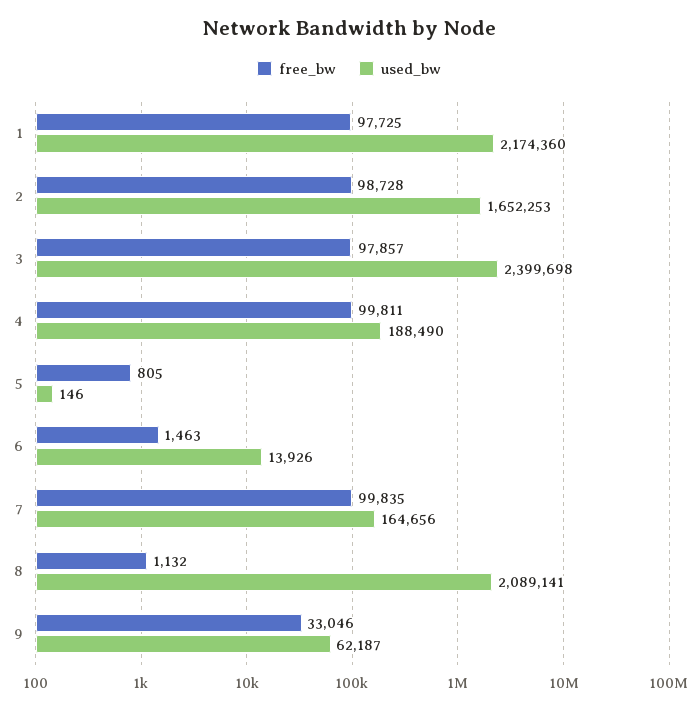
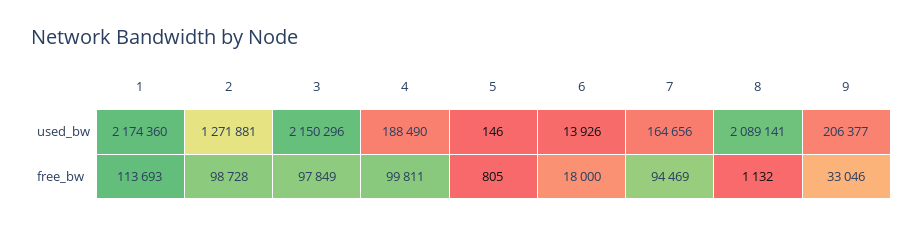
  {
    "free_bw": {
-     "1": 97725,
+     "1": 113693,
      "2": 98728,
-     "3": 97857,
+     "3": 97849,
      "4": 99811,
      "5": 805,
-     "6": 1463,
+     "6": 18000,
-     "7": 99835,
+     "7": 94469,
      "8": 1132,
      "9": 33046
    },
    "used_bw": {
      "1": 2174360,
-     "2": 1652253,
+     "2": 1271881,
-     "3": 2399698,
+     "3": 2150296,
      "4": 188490,
      "5": 146,
      "6": 13926,
      "7": 164656,
      "8": 2089141,
-     "9": 62187
+     "9": 206377
    }
  }

